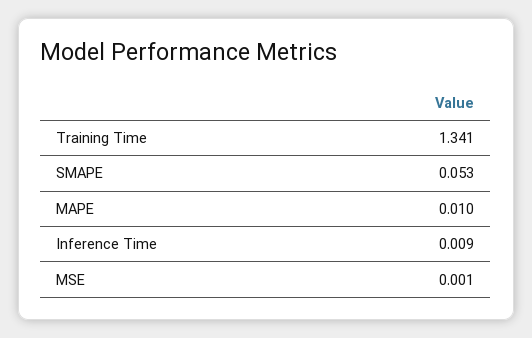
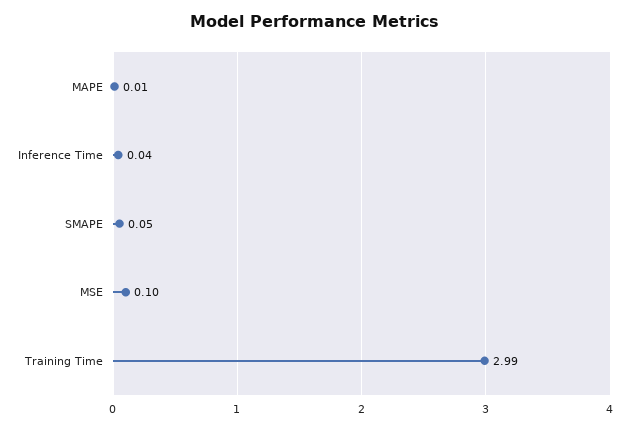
  {
-   "Training Time": 1.341,
+   "Training Time": 2.99,
    "SMAPE": 0.053,
    "MAPE": 0.01,
-   "Inference Time": 0.009,
+   "Inference Time": 0.04,
-   "MSE": 0.001
+   "MSE": 0.1
  }

